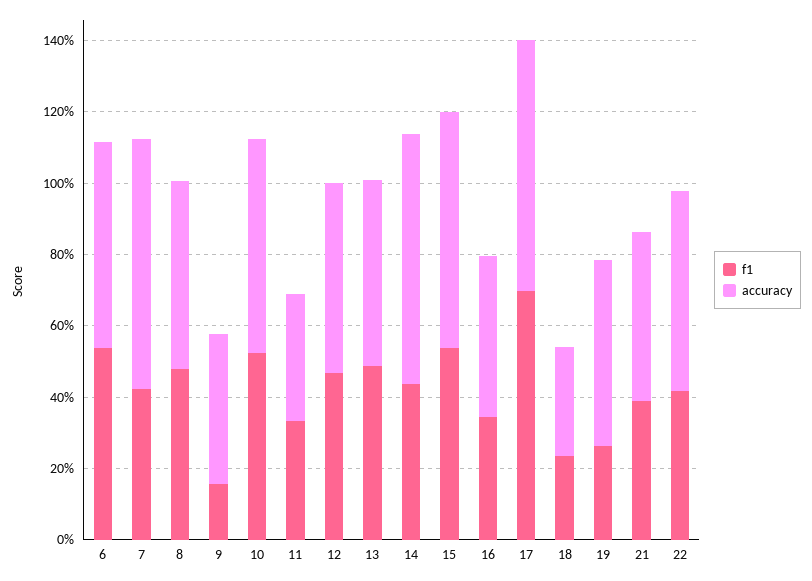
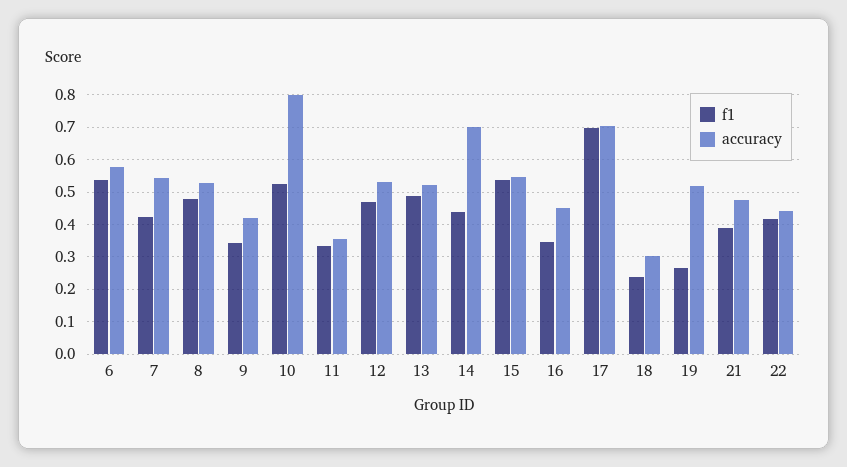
  {
    "f1": {
      "6": 0.54,
      "7": 0.42,
      "8": 0.48,
-     "9": 0.15,
+     "9": 0.34,
      "10": 0.52,
      "11": 0.34,
      "12": 0.46,
      "13": 0.48,
      "14": 0.44,
      "15": 0.54,
      "16": 0.34,
      "17": 0.7,
      "18": 0.24,
      "19": 0.26,
      "21": 0.38,
      "22": 0.42
    },
    "accuracy": {
      "6": 0.58,
-     "7": 0.7,
+     "7": 0.54,
      "8": 0.52,
      "9": 0.42,
-     "10": 0.6,
+     "10": 0.8,
      "11": 0.36,
      "12": 0.54,
      "13": 0.52,
      "14": 0.7,
-     "15": 0.65,
+     "15": 0.54,
      "16": 0.46,
      "17": 0.7,
      "18": 0.3,
      "19": 0.52,
      "21": 0.48,
-     "22": 0.55
+     "22": 0.44
    }
  }

